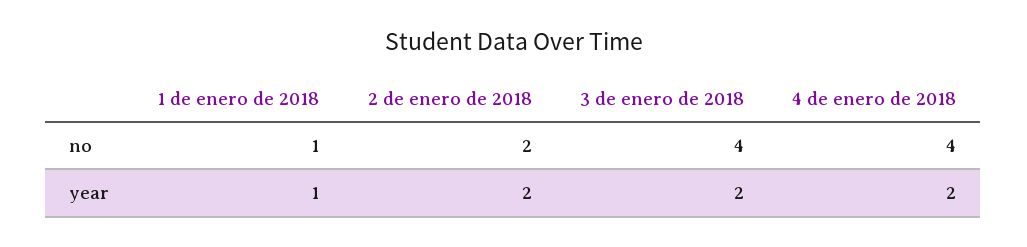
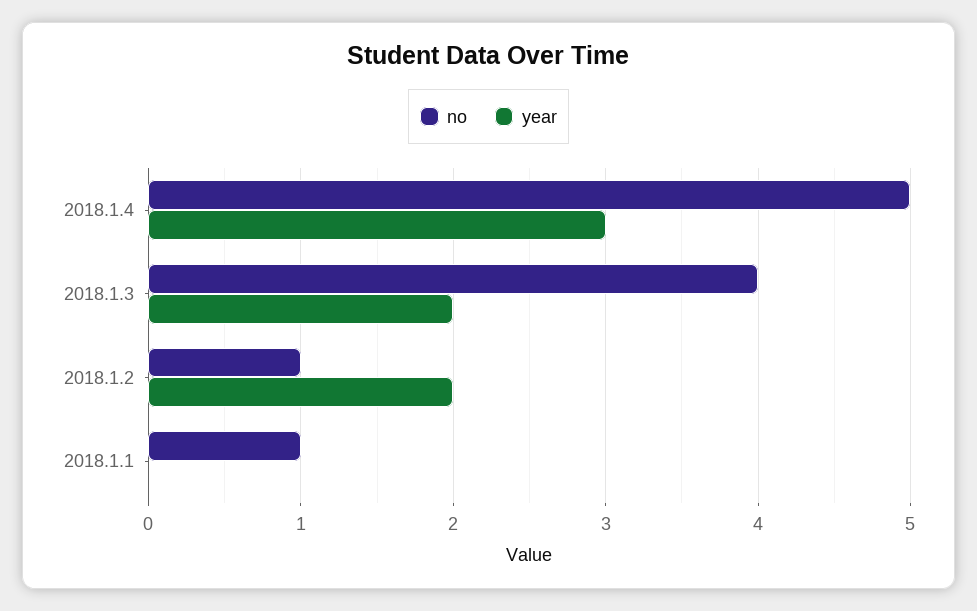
  {
    "no": {
      "1 de enero de 2018": 1,
-     "2 de enero de 2018": 2,
+     "2 de enero de 2018": 1,
      "3 de enero de 2018": 4,
-     "4 de enero de 2018": 4
+     "4 de enero de 2018": 5
    },
    "year": {
-     "1 de enero de 2018": 1,
+     "1 de enero de 2018": 0,
      "2 de enero de 2018": 2,
      "3 de enero de 2018": 2,
-     "4 de enero de 2018": 2
+     "4 de enero de 2018": 3
    }
  }

